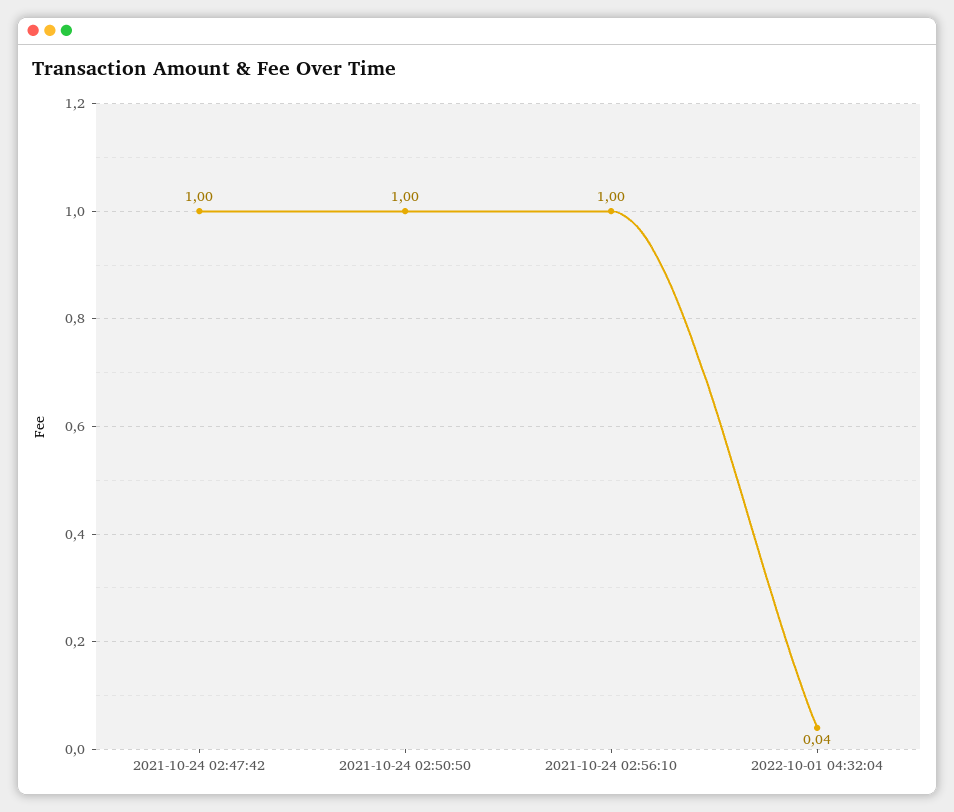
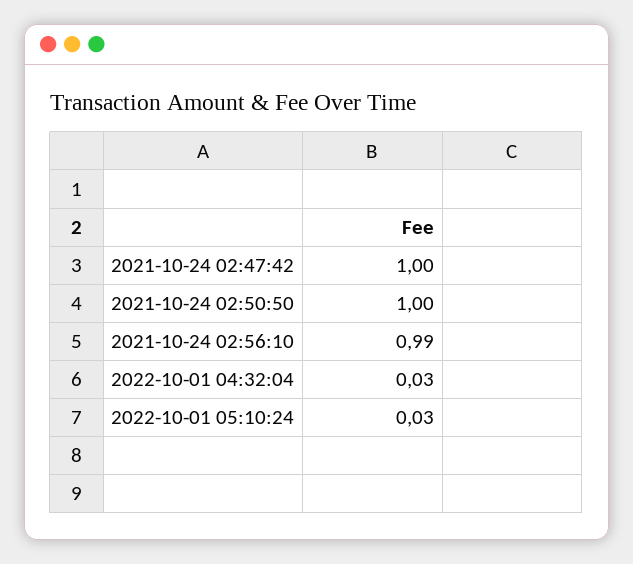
  {
    "2021-10-24 02:47:42": 1,
    "2021-10-24 02:50:50": 1,
-   "2021-10-24 02:56:10": 1,
+   "2021-10-24 02:56:10": 0.99,
-   "2022-10-01 04:32:04": 0.04
+   "2022-10-01 04:32:04": 0.03,
+   "2022-10-01 05:10:24": 0.03
  }

